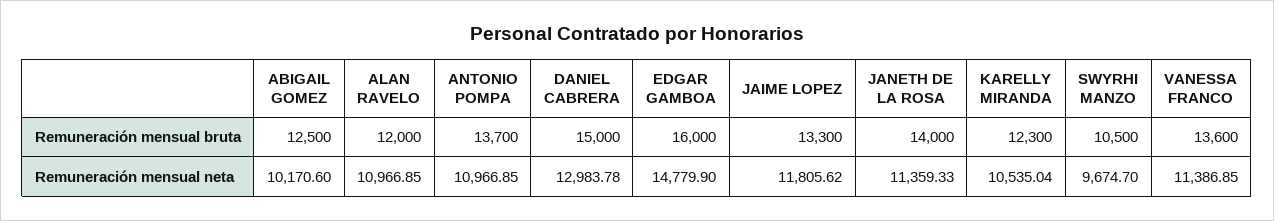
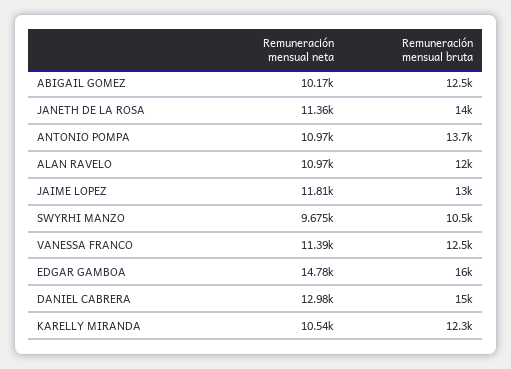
  {
    "ABIGAIL GOMEZ": {
      "Remuneración mensual bruta": 12500,
      "Remuneración mensual neta": 10170.6
    },
    "ALAN RAVELO": {
      "Remuneración mensual bruta": 12000,
      "Remuneración mensual neta": 10966.85
    },
    "ANTONIO POMPA": {
      "Remuneración mensual bruta": 13700,
      "Remuneración mensual neta": 10966.85
    },
    "DANIEL CABRERA": {
      "Remuneración mensual bruta": 15000,
      "Remuneración mensual neta": 12983.78
    },
    "EDGAR GAMBOA": {
      "Remuneración mensual bruta": 16000,
      "Remuneración mensual neta": 14779.9
    },
    "JAIME LOPEZ": {
-     "Remuneración mensual bruta": 13300,
+     "Remuneración mensual bruta": 13000,
      "Remuneración mensual neta": 11805.62
    },
    "JANETH DE LA ROSA": {
      "Remuneración mensual bruta": 14000,
      "Remuneración mensual neta": 11359.33
    },
    "KARELLY MIRANDA": {
      "Remuneración mensual bruta": 12300,
      "Remuneración mensual neta": 10535.04
    },
    "SWYRHI MANZO": {
      "Remuneración mensual bruta": 10500,
      "Remuneración mensual neta": 9674.7
    },
    "VANESSA FRANCO": {
-     "Remuneración mensual bruta": 13600,
+     "Remuneración mensual bruta": 12500,
      "Remuneración mensual neta": 11386.85
    }
  }

